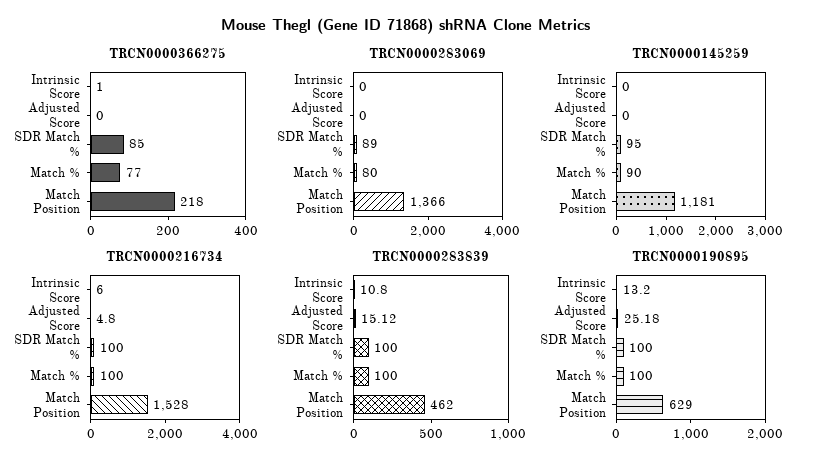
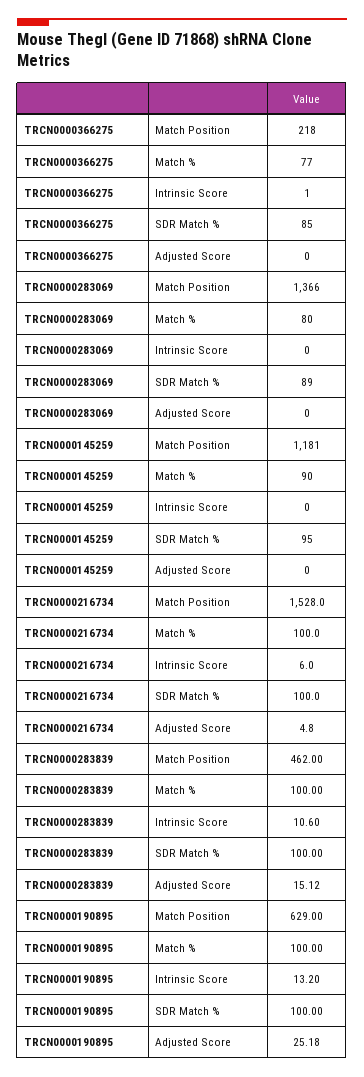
  {
    "TRCN0000366275": {
      "Intrinsic Score": 1,
      "Adjusted Score": 0,
      "SDR Match %": 85,
      "Match %": 77,
      "Match Position": 218
    },
    "TRCN0000283069": {
      "Intrinsic Score": 0,
      "Adjusted Score": 0,
      "SDR Match %": 89,
      "Match %": 80,
      "Match Position": 1366
    },
    "TRCN0000145259": {
      "Intrinsic Score": 0,
      "Adjusted Score": 0,
      "SDR Match %": 95,
      "Match %": 90,
      "Match Position": 1181
    },
    "TRCN0000216734": {
      "Intrinsic Score": 6,
      "Adjusted Score": 4.8,
      "SDR Match %": 100,
      "Match %": 100,
      "Match Position": 1528
    },
    "TRCN0000283839": {
-     "Intrinsic Score": 10.8,
+     "Intrinsic Score": 10.6,
      "Adjusted Score": 15.12,
      "SDR Match %": 100,
      "Match %": 100,
      "Match Position": 462
    },
    "TRCN0000190895": {
      "Intrinsic Score": 13.2,
      "Adjusted Score": 25.18,
      "SDR Match %": 100,
      "Match %": 100,
      "Match Position": 629
    }
  }

